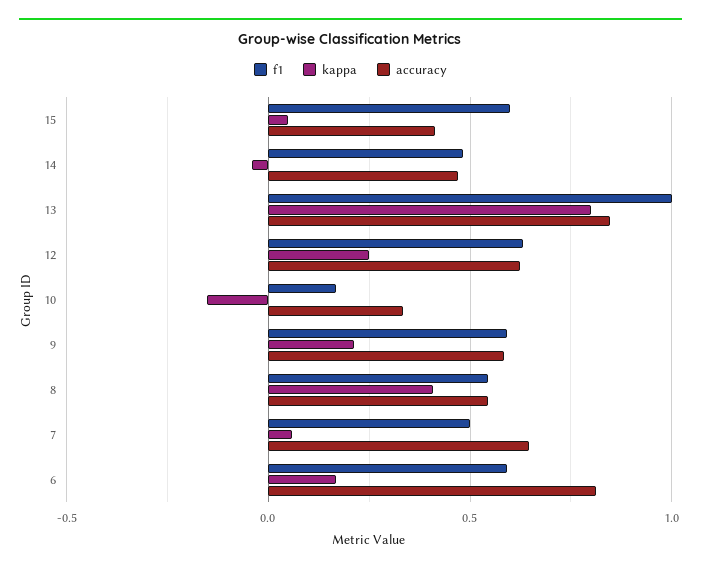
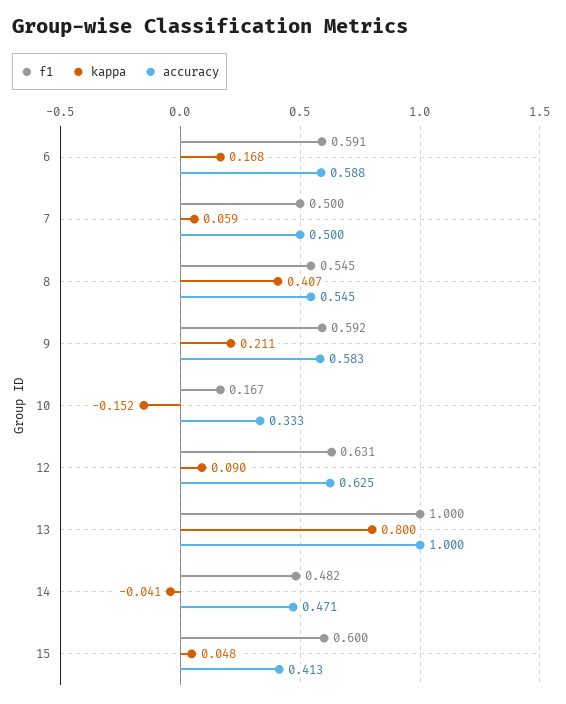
  {
    "f1": {
      "15": 0.6,
      "14": 0.482,
      "13": 1,
      "12": 0.631,
      "10": 0.167,
      "9": 0.592,
      "8": 0.545,
      "7": 0.5,
      "6": 0.591
    },
    "kappa": {
      "15": 0.048,
      "14": -0.041,
      "13": 0.8,
-     "12": 0.25,
+     "12": 0.09,
      "10": -0.152,
      "9": 0.211,
      "8": 0.407,
      "7": 0.059,
      "6": 0.168
    },
    "accuracy": {
      "15": 0.413,
      "14": 0.471,
-     "13": 0.85,
+     "13": 1,
      "12": 0.625,
      "10": 0.333,
      "9": 0.583,
      "8": 0.545,
-     "7": 0.65,
+     "7": 0.5,
-     "6": 0.8
+     "6": 0.588
    }
  }

